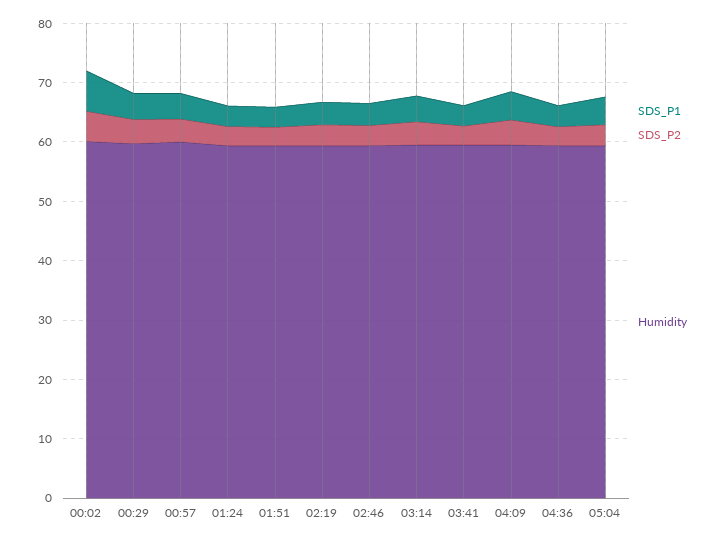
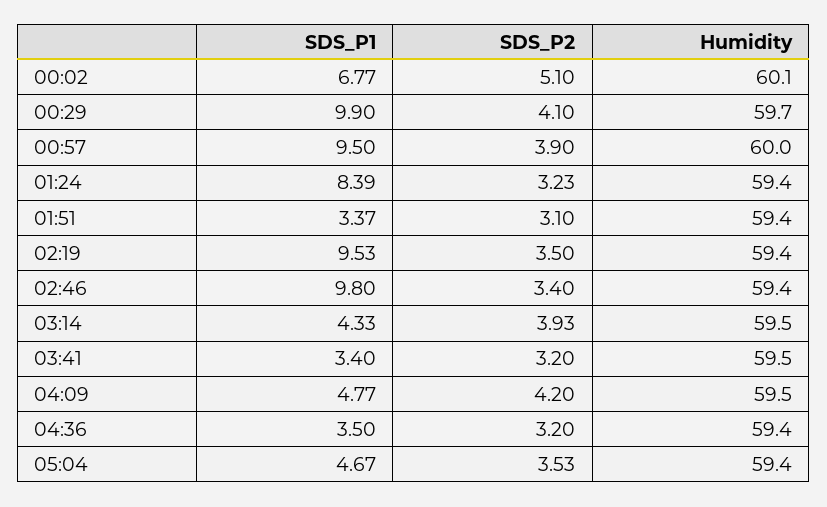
  {
    "SDS_P1": {
      "00:02": 6.77,
-     "00:29": 4,
+     "00:29": 9.9,
-     "00:57": 4,
+     "00:57": 9.5,
-     "01:24": 4,
+     "01:24": 8.39,
      "01:51": 3.37,
-     "02:19": 4,
+     "02:19": 9.53,
-     "02:46": 4,
+     "02:46": 9.8,
      "03:14": 4.33,
      "03:41": 3.4,
      "04:09": 4.77,
      "04:36": 3.5,
      "05:04": 4.67
    },
    "SDS_P2": {
      "00:02": 5.1,
      "00:29": 4.1,
      "00:57": 3.9,
      "01:24": 3.23,
      "01:51": 3.1,
      "02:19": 3.5,
      "02:46": 3.4,
      "03:14": 3.93,
      "03:41": 3.2,
      "04:09": 4.2,
      "04:36": 3.2,
      "05:04": 3.53
    },
    "Humidity": {
      "00:02": 60.1,
      "00:29": 59.7,
      "00:57": 60,
      "01:24": 59.4,
      "01:51": 59.4,
      "02:19": 59.4,
      "02:46": 59.4,
      "03:14": 59.5,
      "03:41": 59.5,
      "04:09": 59.5,
      "04:36": 59.4,
      "05:04": 59.4
    }
  }

